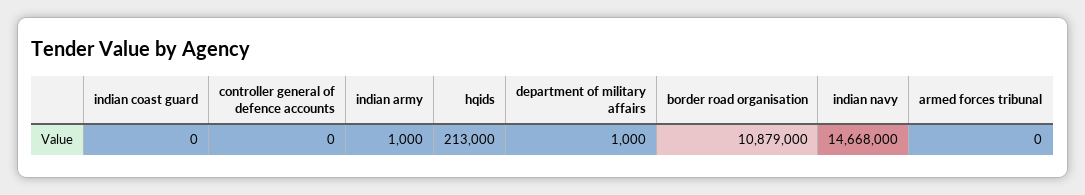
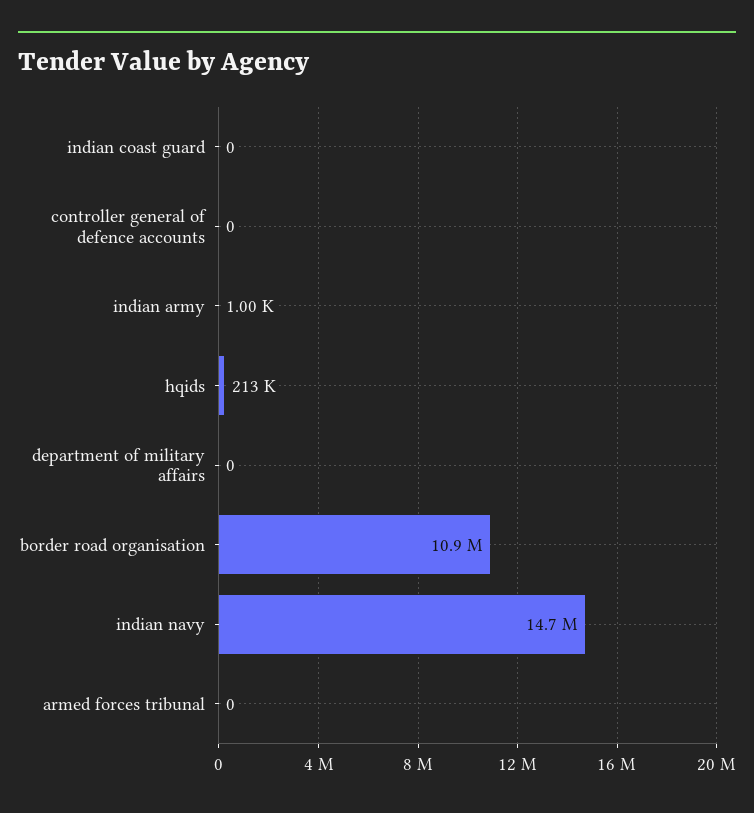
  {
    "indian coast guard": 0,
    "controller general of defence accounts": 0,
    "indian army": 1000,
    "hqids": 213000,
-   "department of military affairs": 1000,
+   "department of military affairs": 0,
    "border road organisation": 10879000,
    "indian navy": 14668000,
    "armed forces tribunal": 0
  }

